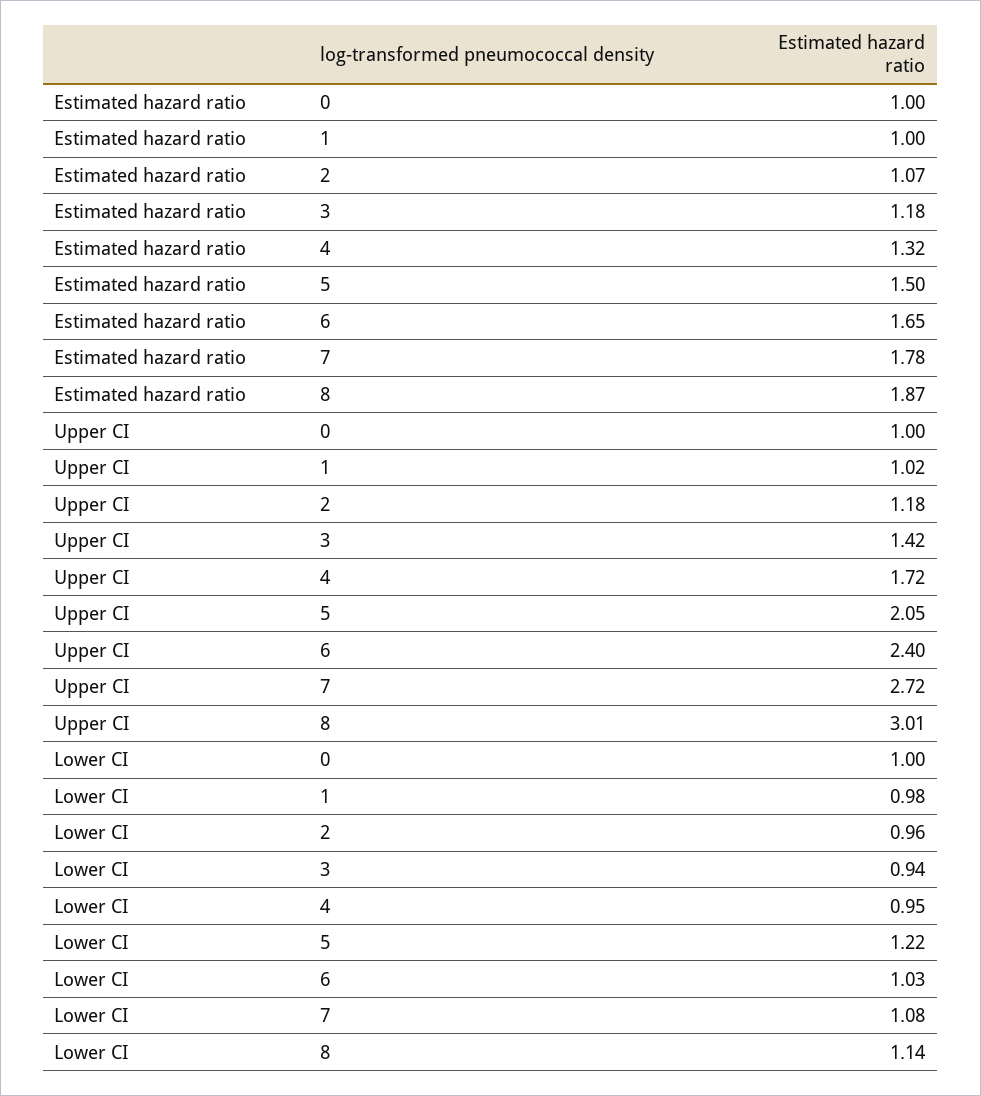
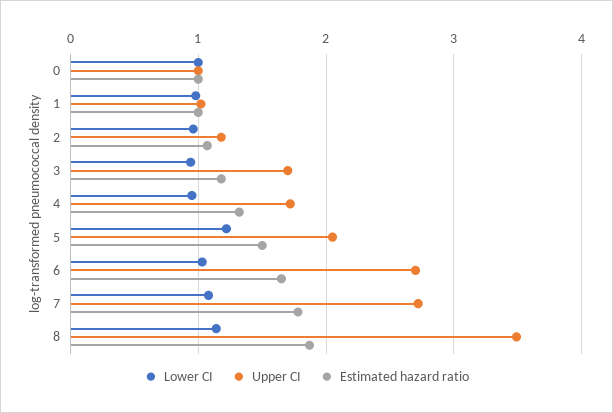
  {
    "Estimated hazard ratio": {
      "0": 1,
      "1": 1,
      "2": 1.07,
      "3": 1.18,
      "4": 1.32,
      "5": 1.5,
      "6": 1.65,
      "7": 1.78,
      "8": 1.87
    },
    "Upper CI": {
      "0": 1,
      "1": 1.02,
      "2": 1.18,
-     "3": 1.42,
+     "3": 1.7,
      "4": 1.72,
      "5": 2.05,
-     "6": 2.4,
+     "6": 2.7,
      "7": 2.72,
-     "8": 3.01
+     "8": 3.5
    },
    "Lower CI": {
      "0": 1,
      "1": 0.98,
      "2": 0.96,
      "3": 0.94,
      "4": 0.95,
      "5": 1.22,
      "6": 1.03,
      "7": 1.08,
      "8": 1.14
    }
  }

